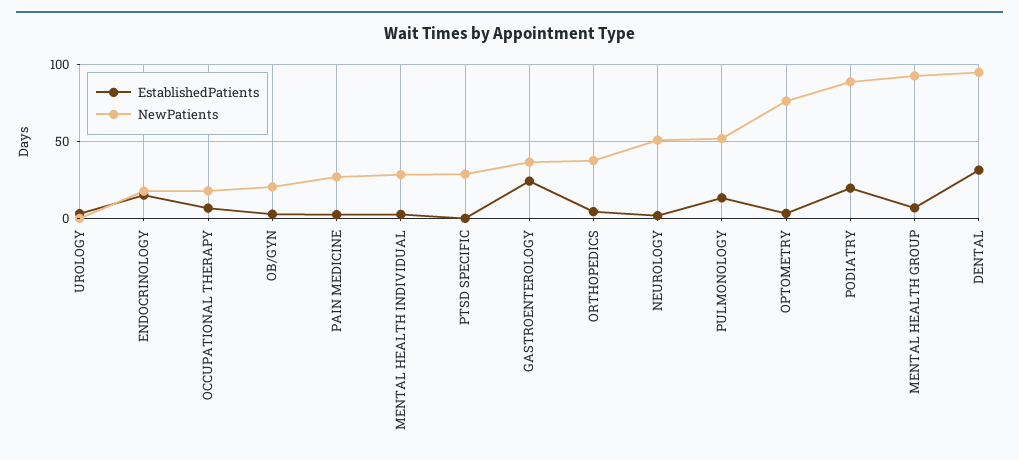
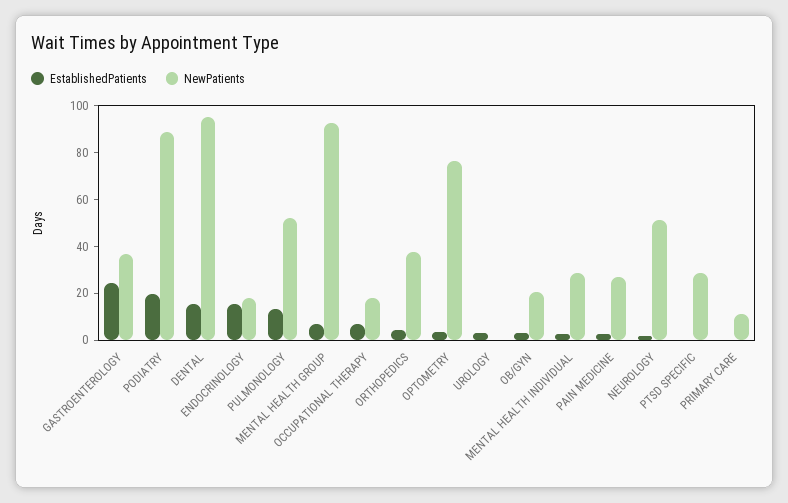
  {
    "EstablishedPatients": {
      "UROLOGY": 5,
      "ENDOCRINOLOGY": 15,
      "OCCUPATIONAL THERAPY": 5,
      "OB/GYN": 5,
      "PAIN MEDICINE": 5,
      "MENTAL HEALTH INDIVIDUAL": 5,
      "PTSD SPECIFIC": 0,
      "GASTROENTEROLOGY": 25,
      "ORTHOPEDICS": 5,
      "NEUROLOGY": 0,
      "PULMONOLOGY": 15,
      "OPTOMETRY": 5,
      "PODIATRY": 20,
      "MENTAL HEALTH GROUP": 5,
-     "DENTAL": 30
+     "DENTAL": 15,
+     "PRIMARY CARE": 0
    },
    "NewPatients": {
      "UROLOGY": 0,
      "ENDOCRINOLOGY": 20,
      "OCCUPATIONAL THERAPY": 20,
      "OB/GYN": 20,
      "PAIN MEDICINE": 25,
      "MENTAL HEALTH INDIVIDUAL": 30,
      "PTSD SPECIFIC": 30,
      "GASTROENTEROLOGY": 35,
      "ORTHOPEDICS": 40,
      "NEUROLOGY": 50,
      "PULMONOLOGY": 50,
      "OPTOMETRY": 75,
      "PODIATRY": 90,
      "MENTAL HEALTH GROUP": 95,
-     "DENTAL": 95
+     "DENTAL": 95,
+     "PRIMARY CARE": 10
    }
  }

